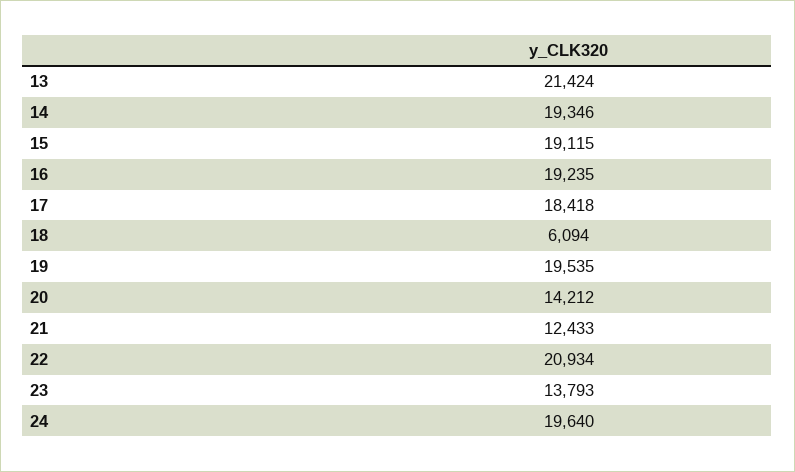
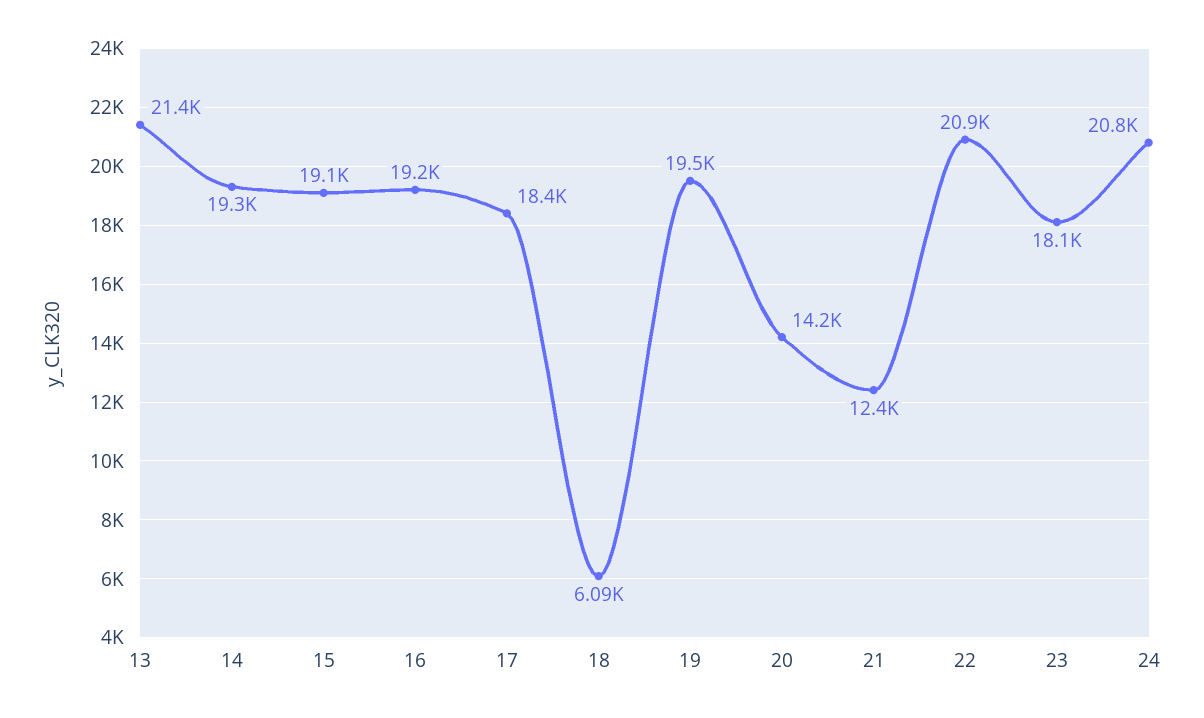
  {
    "13": 21424,
    "14": 19346,
    "15": 19115,
    "16": 19235,
    "17": 18418,
    "18": 6094,
    "19": 19535,
    "20": 14212,
    "21": 12433,
    "22": 20934,
-   "23": 13793,
+   "23": 18100,
-   "24": 19640
+   "24": 20800
  }

